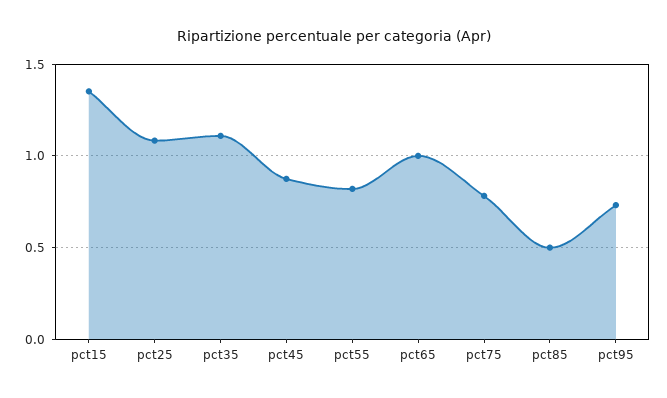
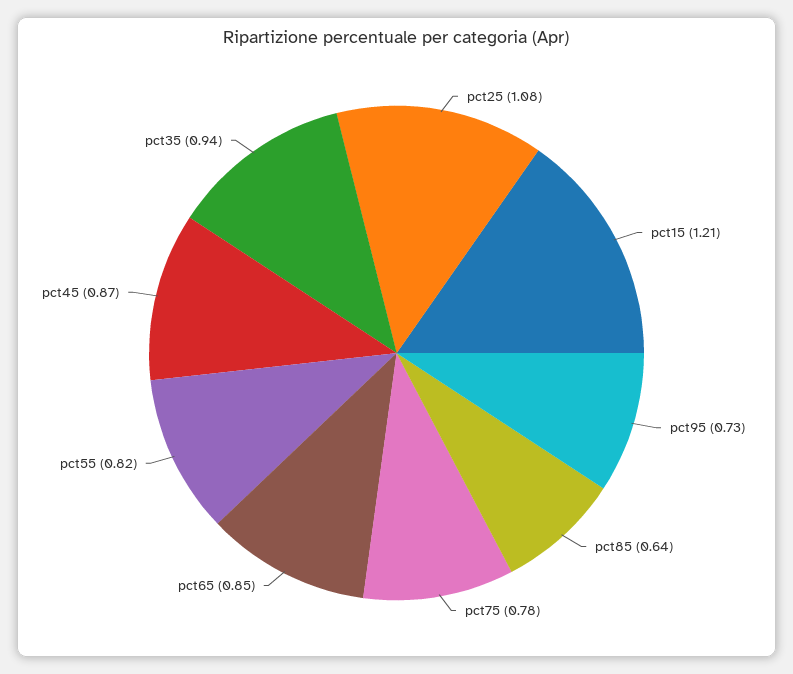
  {
-   "pct15": 1.35,
+   "pct15": 1.21,
    "pct25": 1.08,
-   "pct35": 1.1,
+   "pct35": 0.94,
    "pct45": 0.87,
    "pct55": 0.82,
-   "pct65": 1,
+   "pct65": 0.85,
    "pct75": 0.78,
-   "pct85": 0.5,
+   "pct85": 0.64,
    "pct95": 0.73
  }

